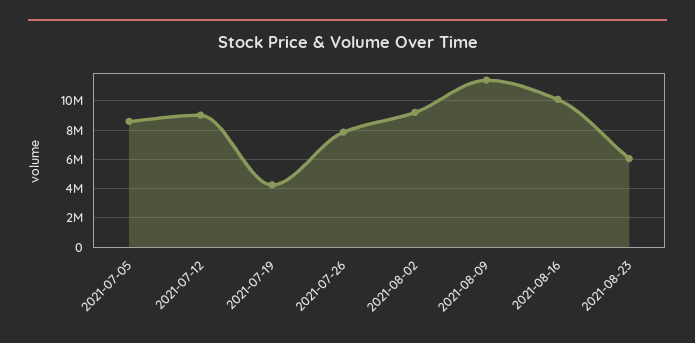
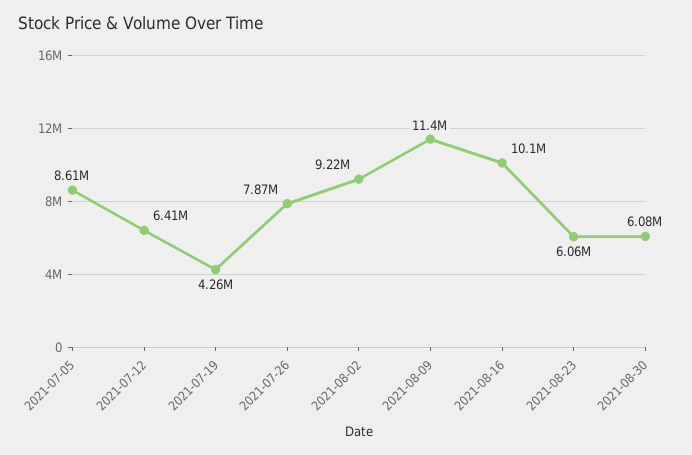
  {
    "2021-07-05": 8610000,
-   "2021-07-12": 9000000,
+   "2021-07-12": 6410000,
    "2021-07-19": 4260000,
    "2021-07-26": 7870000,
    "2021-08-02": 9220000,
    "2021-08-09": 11400000,
    "2021-08-16": 10100000,
-   "2021-08-23": 6060000
+   "2021-08-23": 6060000,
+   "2021-08-30": 6080000
  }

